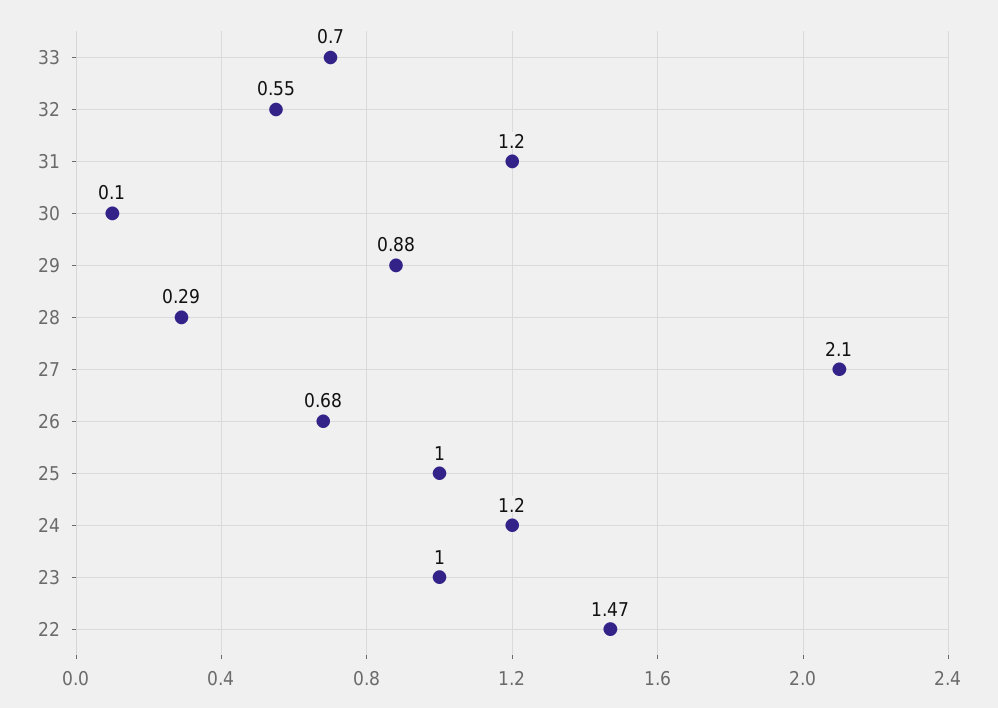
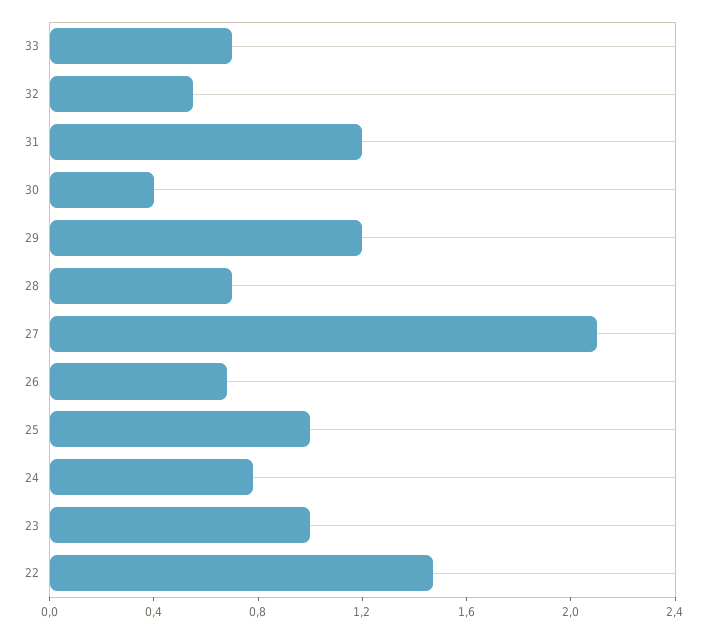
  {
    "33": 0.7,
    "32": 0.55,
    "31": 1.2,
-   "30": 0.1,
+   "30": 0.4,
-   "29": 0.88,
+   "29": 1.2,
-   "28": 0.29,
+   "28": 0.7,
    "27": 2.1,
    "26": 0.68,
    "25": 1,
-   "24": 1.2,
+   "24": 0.8,
    "23": 1,
    "22": 1.47
  }

